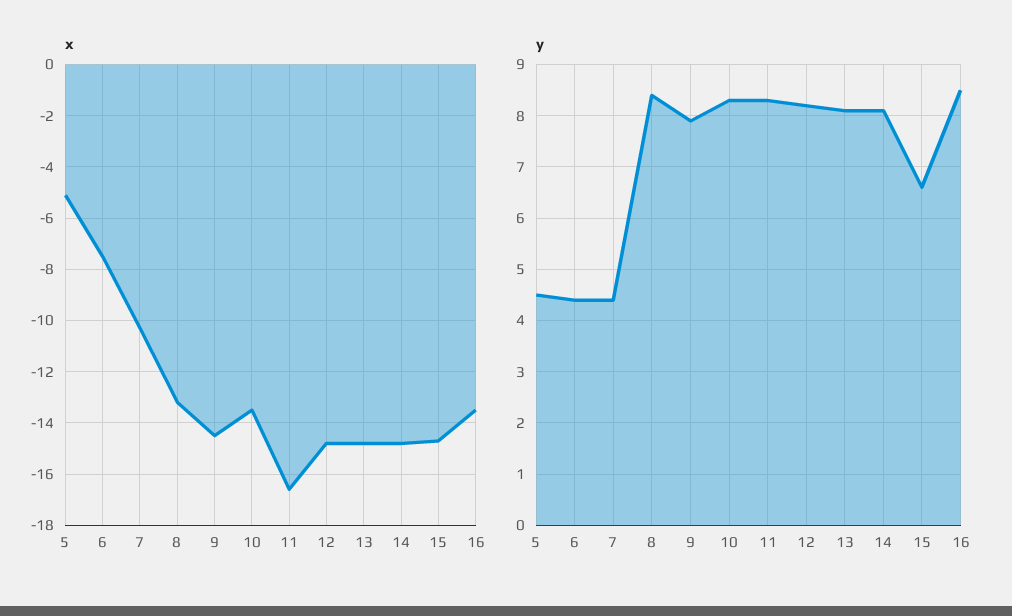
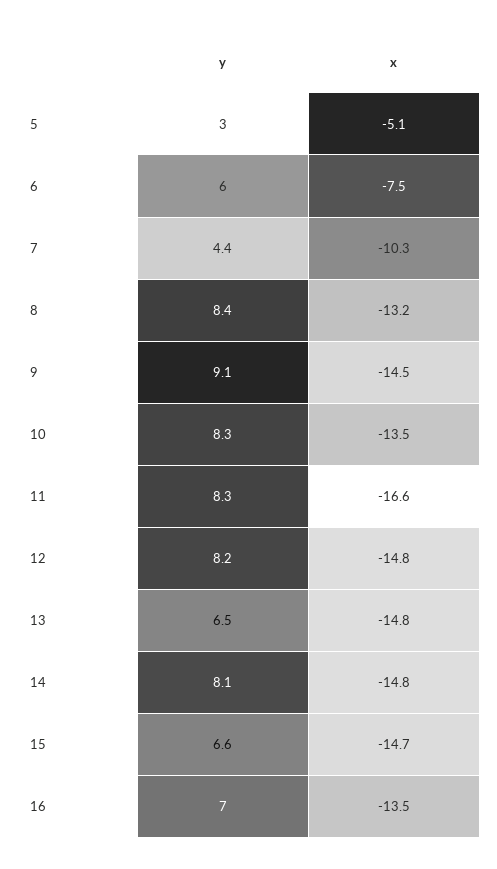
  {
    "x": {
      "5": -5.1,
      "6": -7.5,
      "7": -10.3,
      "8": -13.2,
      "9": -14.5,
      "10": -13.5,
      "11": -16.6,
      "12": -14.8,
      "13": -14.8,
      "14": -14.8,
      "15": -14.7,
      "16": -13.5
    },
    "y": {
-     "5": 4.5,
+     "5": 3,
-     "6": 4.5,
+     "6": 6,
      "7": 4.4,
      "8": 8.4,
-     "9": 8,
+     "9": 9.1,
      "10": 8.3,
      "11": 8.3,
      "12": 8.2,
-     "13": 8,
+     "13": 6.5,
      "14": 8.1,
      "15": 6.6,
-     "16": 8.5
+     "16": 7
    }
  }

